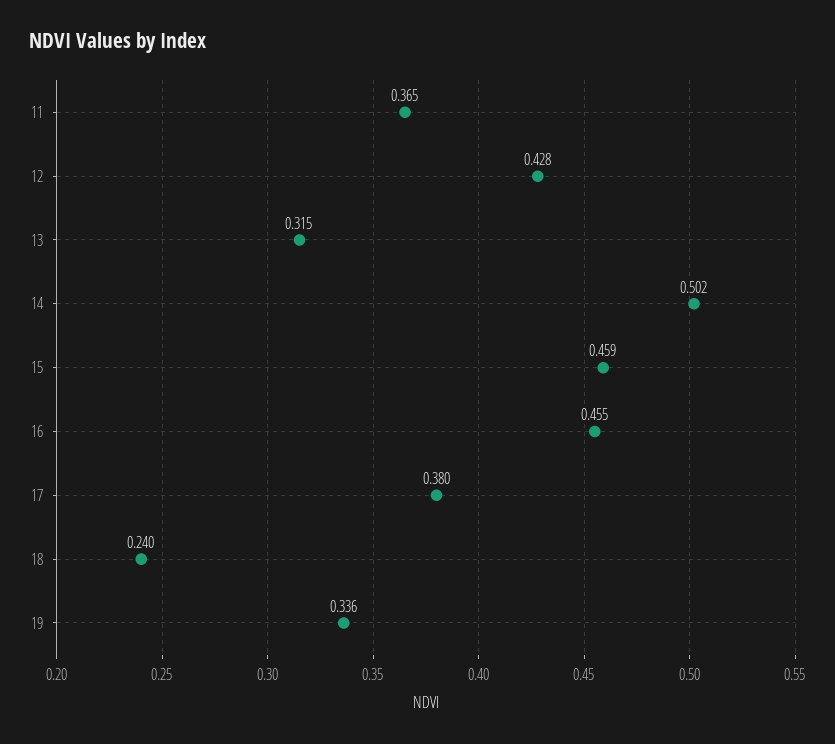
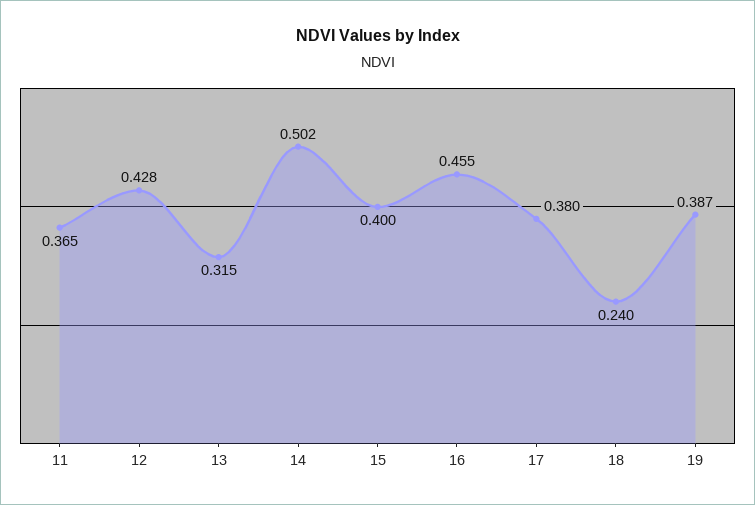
  {
    "11": 0.365,
    "12": 0.428,
    "13": 0.315,
    "14": 0.502,
-   "15": 0.459,
+   "15": 0.4,
    "16": 0.455,
    "17": 0.38,
    "18": 0.24,
-   "19": 0.336
+   "19": 0.387
  }

